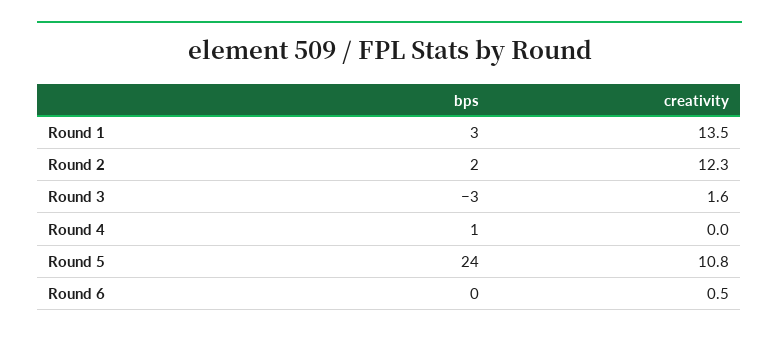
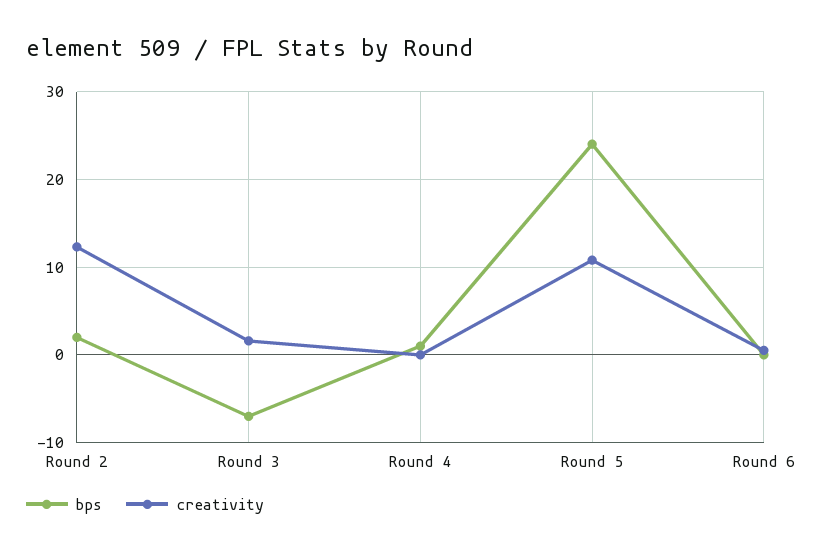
  {
    "bps": {
-     "Round 1": 3,
      "Round 2": 2,
-     "Round 3": -3,
+     "Round 3": -7,
      "Round 4": 1,
      "Round 5": 24,
      "Round 6": 0
    },
    "creativity": {
-     "Round 1": 13.5,
      "Round 2": 12.3,
      "Round 3": 1.6,
      "Round 4": 0,
      "Round 5": 10.8,
      "Round 6": 0.5
    }
  }

